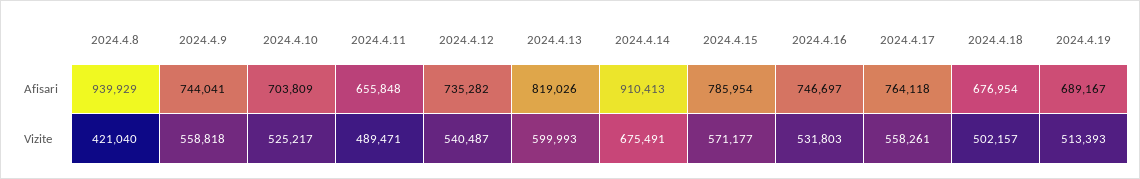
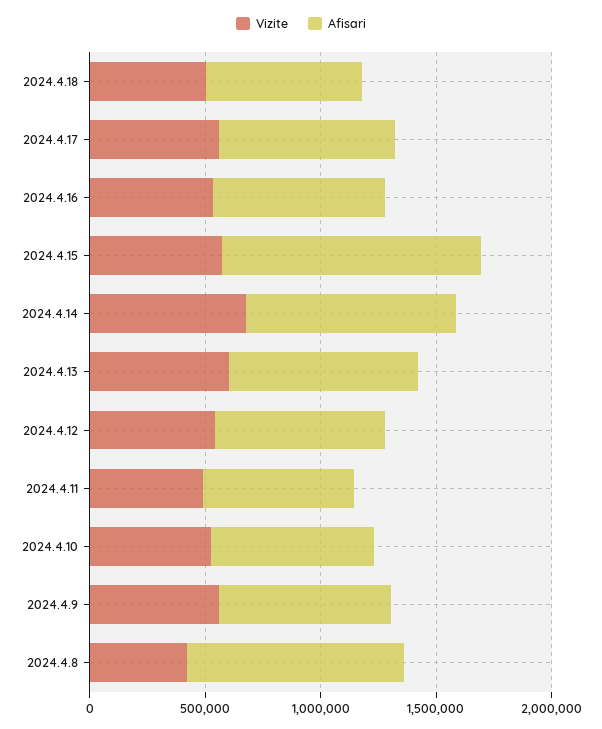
  {
    "Afisari": {
      "2024.4.8": 939929,
      "2024.4.9": 744041,
      "2024.4.10": 703809,
      "2024.4.11": 655848,
      "2024.4.12": 735282,
      "2024.4.13": 819026,
      "2024.4.14": 910413,
-     "2024.4.15": 785954,
+     "2024.4.15": 1100000,
      "2024.4.16": 746697,
      "2024.4.17": 764118,
-     "2024.4.18": 676954,
+     "2024.4.18": 676954
-     "2024.4.19": 689167
    },
    "Vizite": {
      "2024.4.8": 421040,
      "2024.4.9": 558818,
      "2024.4.10": 525217,
      "2024.4.11": 489471,
      "2024.4.12": 540487,
      "2024.4.13": 599993,
      "2024.4.14": 675491,
      "2024.4.15": 571177,
      "2024.4.16": 531803,
      "2024.4.17": 558261,
-     "2024.4.18": 502157,
+     "2024.4.18": 502157
-     "2024.4.19": 513393
    }
  }

